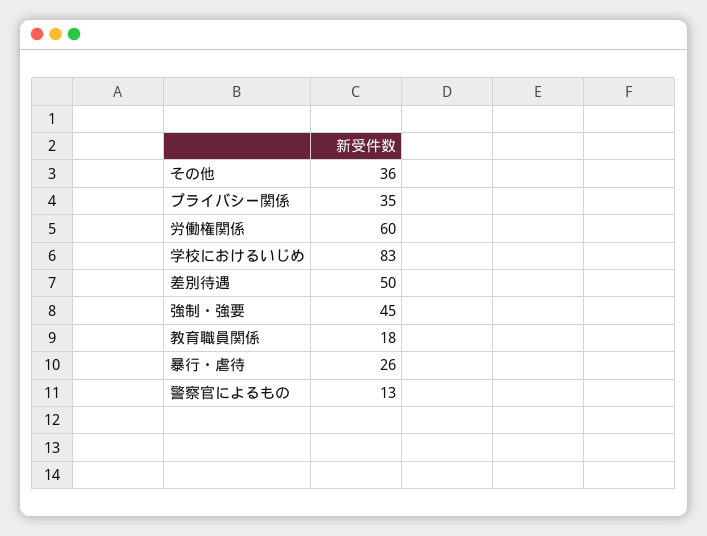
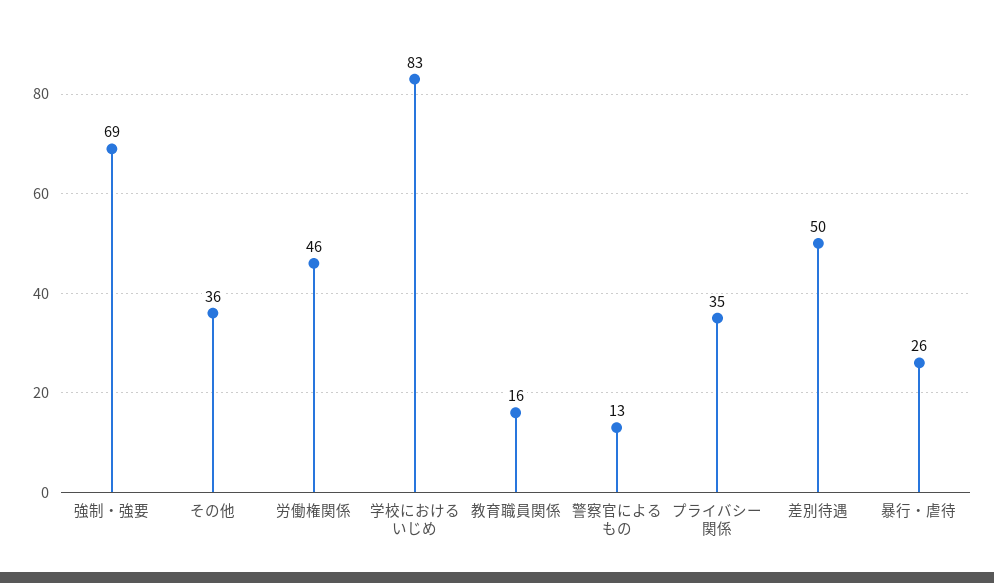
  {
    "その他": 36,
    "プライバシー関係": 35,
-   "労働権関係": 60,
+   "労働権関係": 46,
    "学校におけるいじめ": 83,
    "差別待遇": 50,
-   "強制・強要": 45,
+   "強制・強要": 69,
-   "教育職員関係": 18,
+   "教育職員関係": 16,
    "暴行・虐待": 26,
    "警察官によるもの": 13
  }

